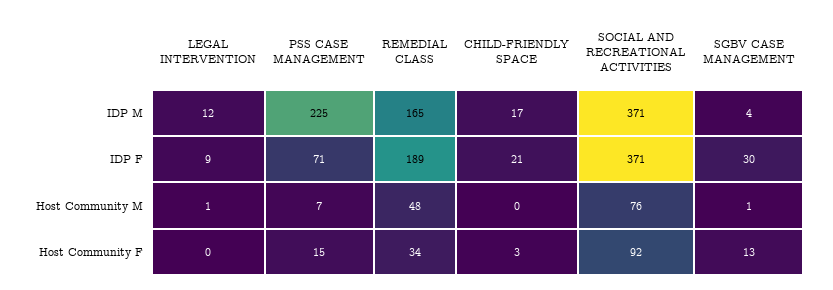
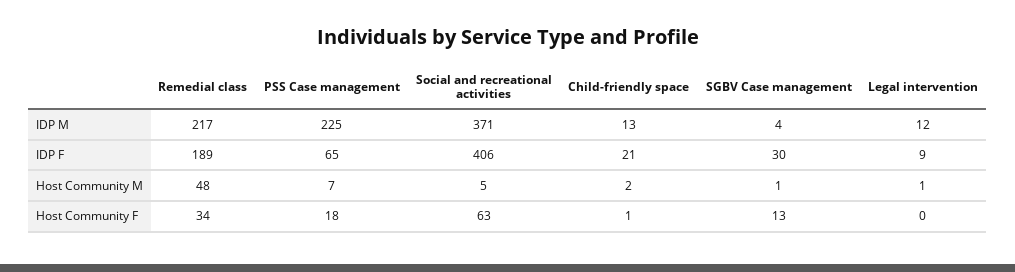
  {
    "LEGAL INTERVENTION": {
      "IDP M": 12,
      "IDP F": 9,
      "Host Community M": 1,
      "Host Community F": 0
    },
    "PSS CASE MANAGEMENT": {
      "IDP M": 225,
-     "IDP F": 71,
+     "IDP F": 65,
      "Host Community M": 7,
-     "Host Community F": 15
+     "Host Community F": 18
    },
    "REMEDIAL CLASS": {
-     "IDP M": 165,
+     "IDP M": 217,
      "IDP F": 189,
      "Host Community M": 48,
      "Host Community F": 34
    },
    "CHILD-FRIENDLY SPACE": {
-     "IDP M": 17,
+     "IDP M": 13,
      "IDP F": 21,
-     "Host Community M": 0,
+     "Host Community M": 2,
-     "Host Community F": 3
+     "Host Community F": 1
    },
    "SOCIAL AND RECREATIONAL ACTIVITIES": {
      "IDP M": 371,
-     "IDP F": 371,
+     "IDP F": 406,
-     "Host Community M": 76,
+     "Host Community M": 5,
-     "Host Community F": 92
+     "Host Community F": 63
    },
    "SGBV CASE MANAGEMENT": {
      "IDP M": 4,
      "IDP F": 30,
      "Host Community M": 1,
      "Host Community F": 13
    }
  }

